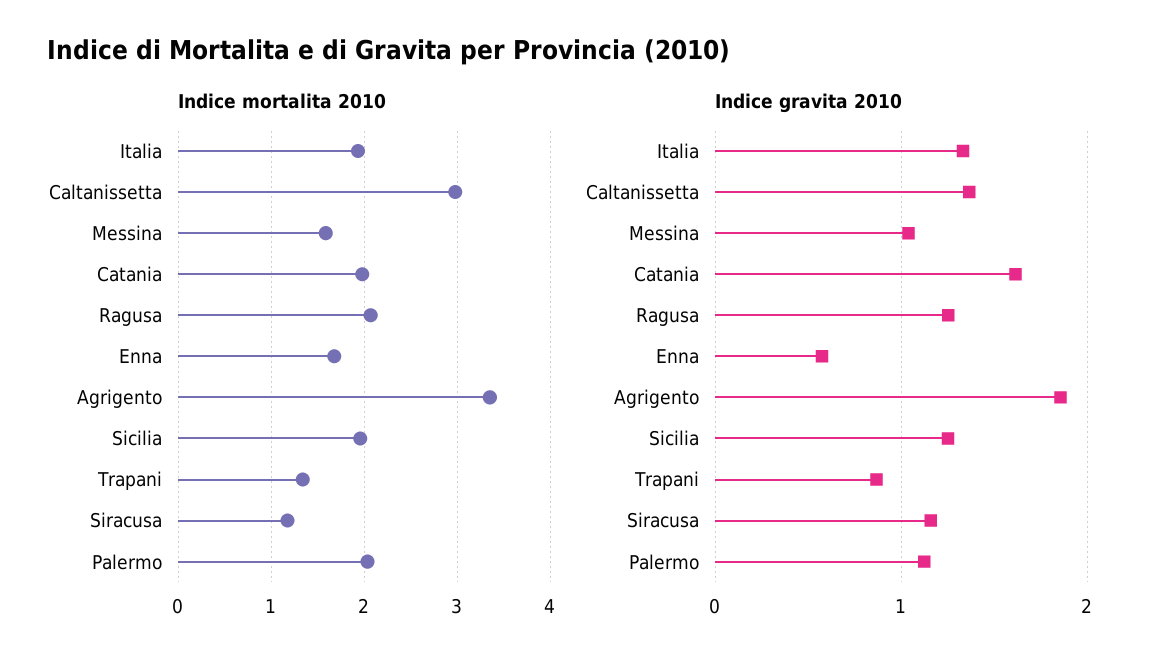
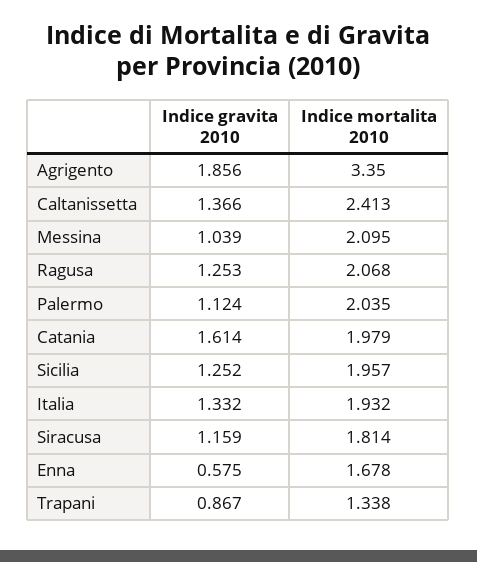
  {
    "Indice mortalita 2010": {
      "Italia": 1.932,
-     "Caltanissetta": 3,
+     "Caltanissetta": 2.413,
-     "Messina": 1.6,
+     "Messina": 2.095,
      "Catania": 1.979,
      "Ragusa": 2.068,
      "Enna": 1.678,
      "Agrigento": 3.35,
      "Sicilia": 1.957,
      "Trapani": 1.338,
-     "Siracusa": 1.2,
+     "Siracusa": 1.814,
      "Palermo": 2.035
    },
    "Indice gravita 2010": {
      "Italia": 1.332,
      "Caltanissetta": 1.366,
      "Messina": 1.039,
      "Catania": 1.614,
      "Ragusa": 1.253,
      "Enna": 0.575,
      "Agrigento": 1.856,
      "Sicilia": 1.252,
      "Trapani": 0.867,
      "Siracusa": 1.159,
      "Palermo": 1.124
    }
  }

